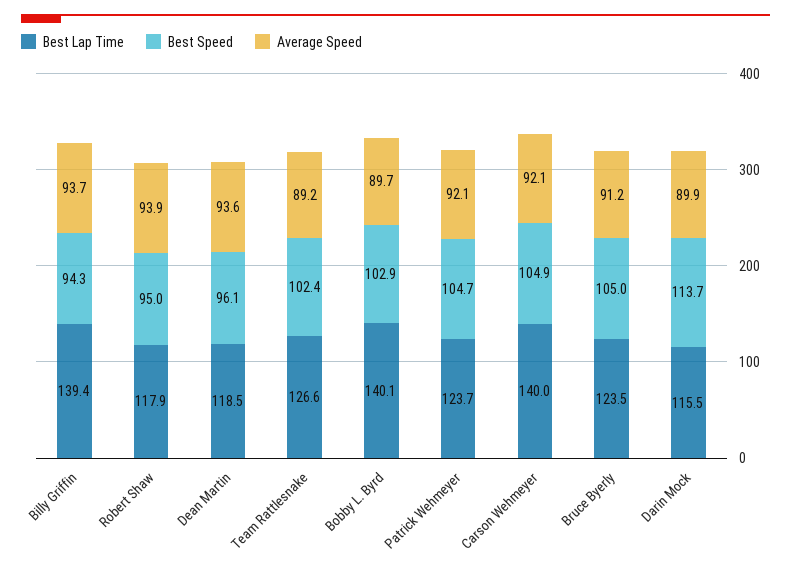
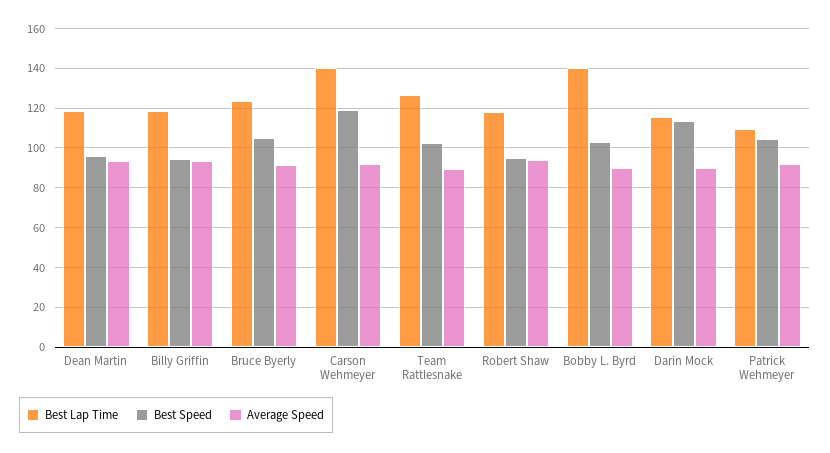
  {
    "Best Lap Time": {
-     "Billy Griffin": 139.4,
+     "Billy Griffin": 120,
      "Robert Shaw": 117.9,
      "Dean Martin": 118.5,
      "Team Rattlesnake": 126.6,
      "Bobby L. Byrd": 140.1,
-     "Patrick Wehmeyer": 123.7,
+     "Patrick Wehmeyer": 110,
      "Carson Wehmeyer": 140,
      "Bruce Byerly": 123.5,
      "Darin Mock": 115.5
    },
    "Best Speed": {
      "Billy Griffin": 94.3,
      "Robert Shaw": 95,
      "Dean Martin": 96.1,
      "Team Rattlesnake": 102.4,
      "Bobby L. Byrd": 102.9,
      "Patrick Wehmeyer": 104.7,
-     "Carson Wehmeyer": 104.9,
+     "Carson Wehmeyer": 120,
      "Bruce Byerly": 105,
      "Darin Mock": 113.7
    },
    "Average Speed": {
      "Billy Griffin": 93.7,
      "Robert Shaw": 93.9,
      "Dean Martin": 93.6,
      "Team Rattlesnake": 89.2,
      "Bobby L. Byrd": 89.7,
      "Patrick Wehmeyer": 92.1,
      "Carson Wehmeyer": 92.1,
      "Bruce Byerly": 91.2,
      "Darin Mock": 89.9
    }
  }

